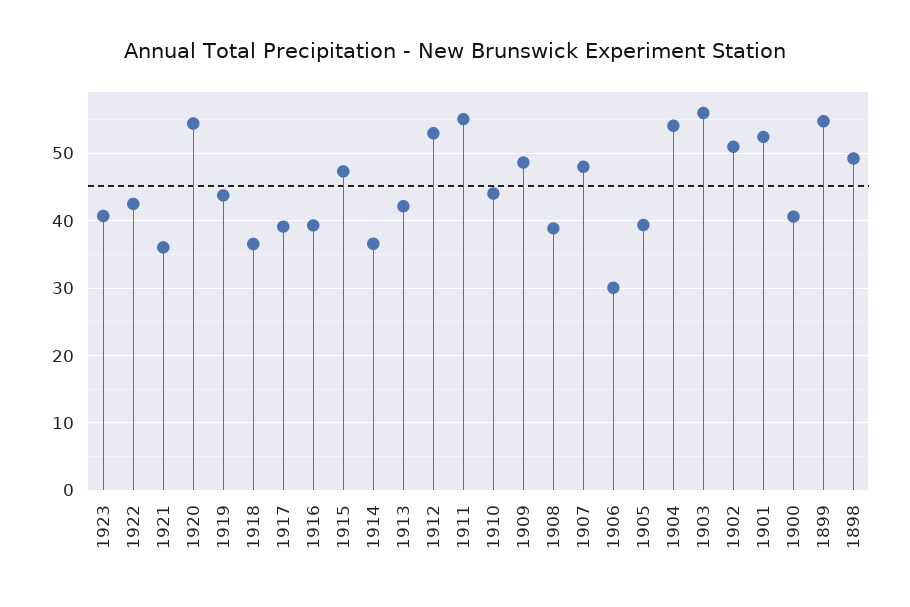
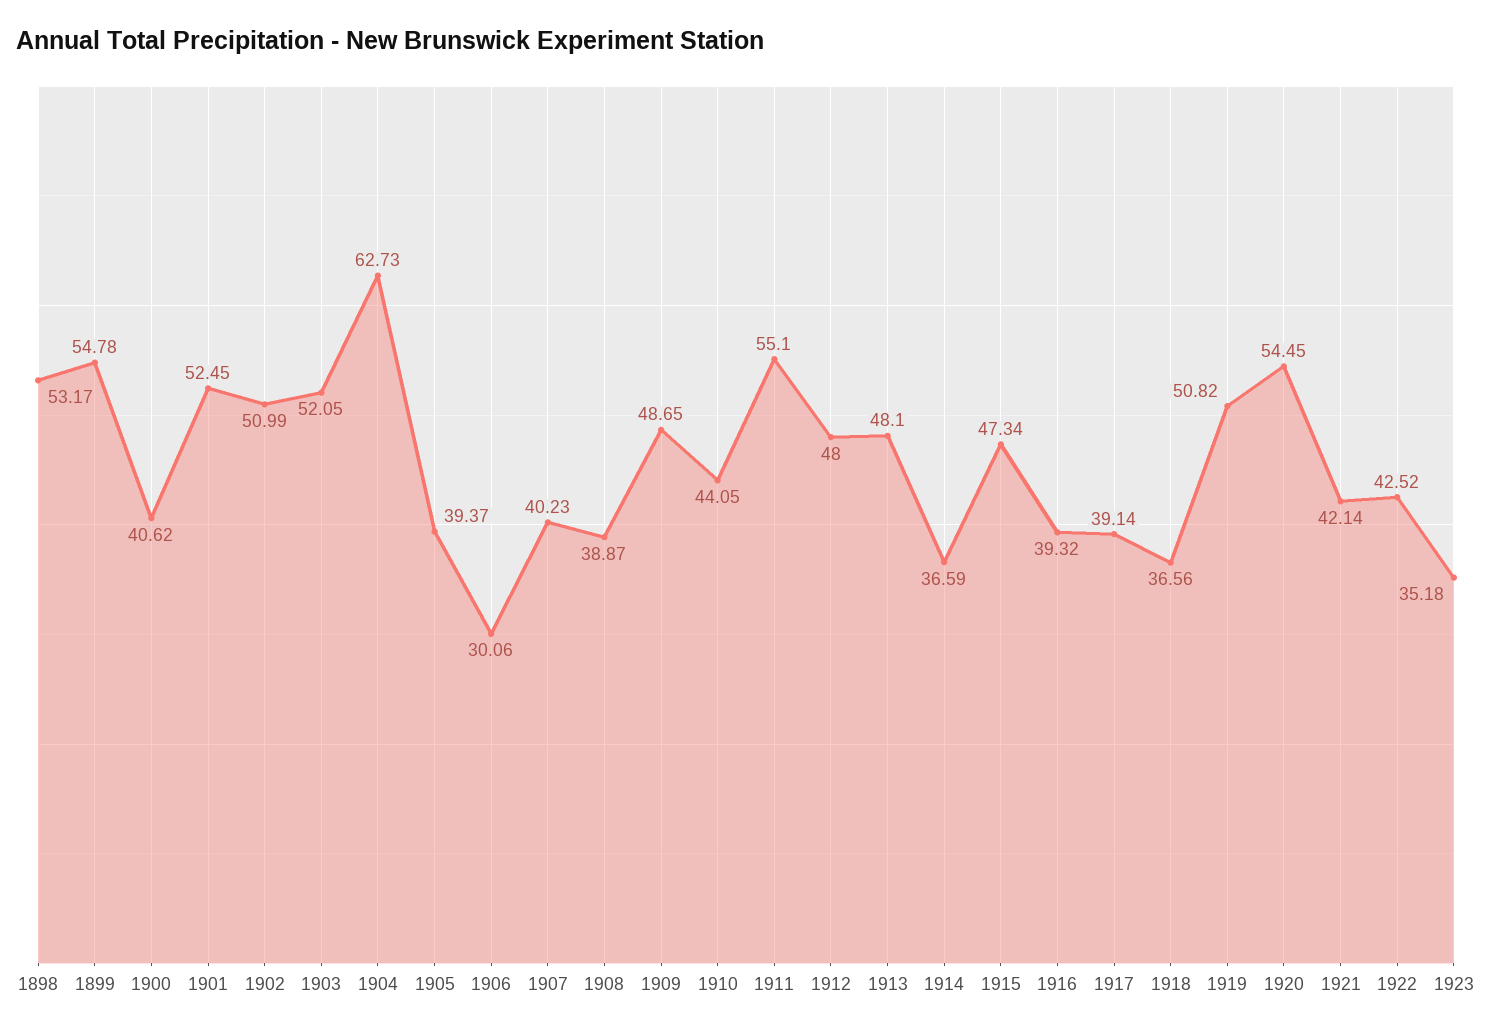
  {
-   "1923": 41,
+   "1923": 35.18,
    "1922": 42.52,
-   "1921": 36,
+   "1921": 42.14,
    "1920": 54.45,
-   "1919": 44,
+   "1919": 50.82,
    "1918": 36.56,
    "1917": 39.14,
    "1916": 39.32,
    "1915": 47.34,
    "1914": 36.59,
-   "1913": 42,
+   "1913": 48.1,
-   "1912": 53,
+   "1912": 48,
    "1911": 55.1,
    "1910": 44.05,
    "1909": 48.65,
    "1908": 38.87,
-   "1907": 48,
+   "1907": 40.23,
    "1906": 30.06,
    "1905": 39.37,
-   "1904": 54,
+   "1904": 62.73,
-   "1903": 56,
+   "1903": 52.05,
    "1902": 50.99,
    "1901": 52.45,
    "1900": 40.62,
    "1899": 54.78,
-   "1898": 49
+   "1898": 53.17
  }

